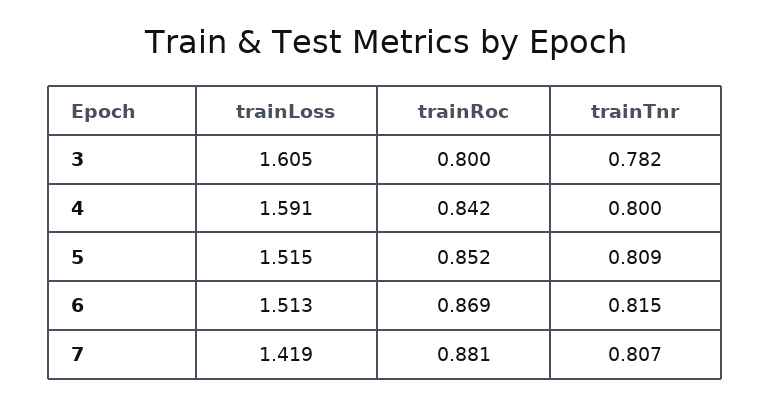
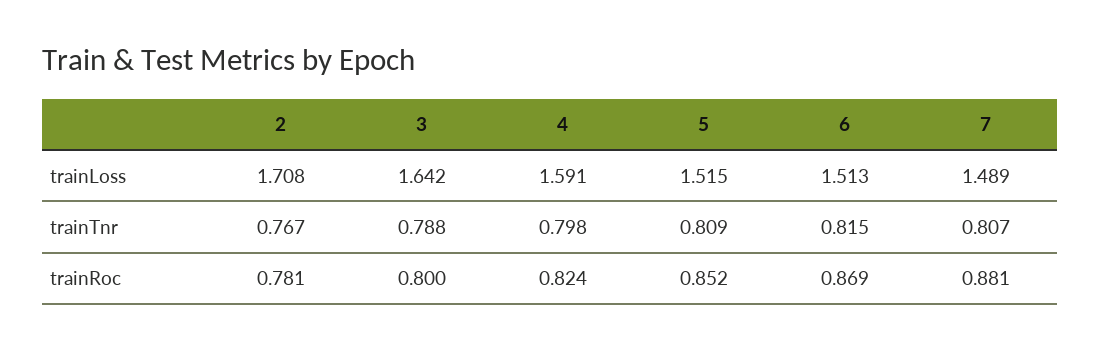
  {
    "trainLoss": {
-     "3": 1.605,
+     "3": 1.642,
      "4": 1.591,
      "5": 1.515,
      "6": 1.513,
-     "7": 1.419
+     "7": 1.489,
+     "2": 1.708
    },
    "trainRoc": {
      "3": 0.8,
-     "4": 0.842,
+     "4": 0.824,
      "5": 0.852,
      "6": 0.869,
-     "7": 0.881
+     "7": 0.881,
+     "2": 0.781
    },
    "trainTnr": {
-     "3": 0.782,
+     "3": 0.788,
-     "4": 0.8,
+     "4": 0.798,
      "5": 0.809,
      "6": 0.815,
-     "7": 0.807
+     "7": 0.807,
+     "2": 0.767
    }
  }

